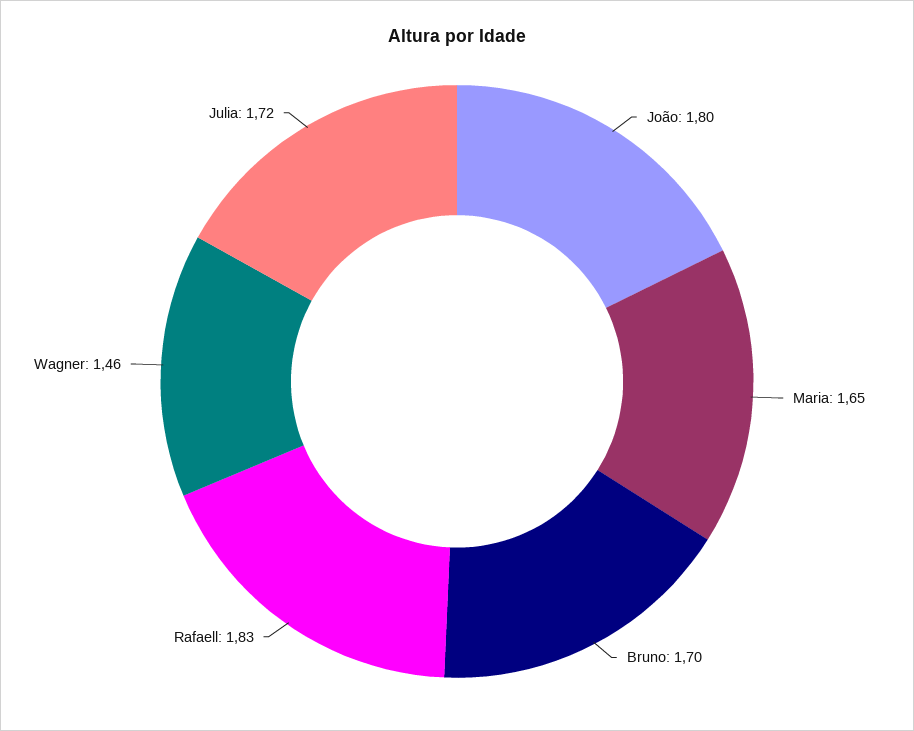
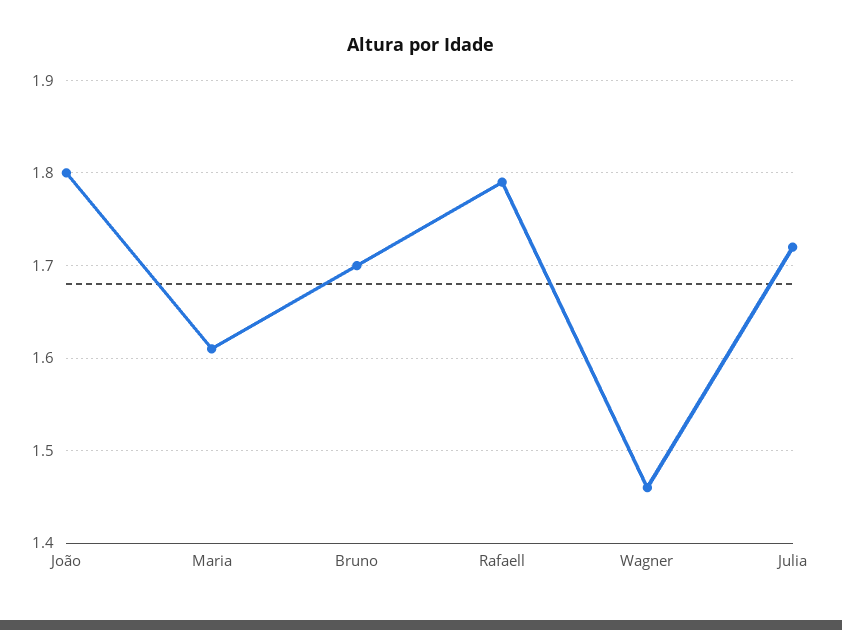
  {
    "João": 1.8,
-   "Maria": 1.65,
+   "Maria": 1.61,
    "Bruno": 1.7,
-   "Rafaell": 1.83,
+   "Rafaell": 1.79,
    "Wagner": 1.46,
    "Julia": 1.72
  }

